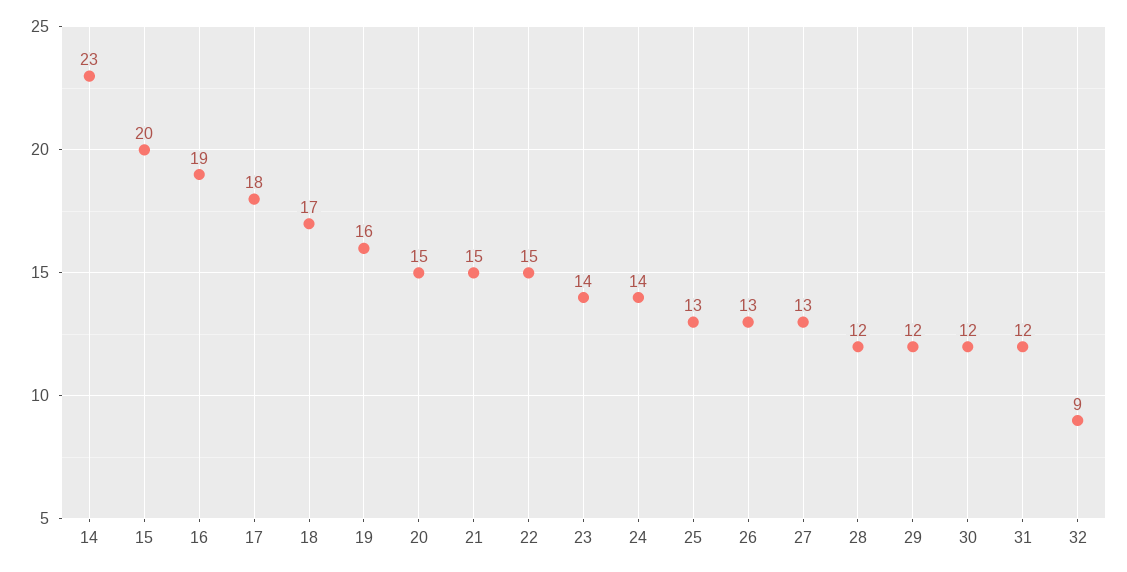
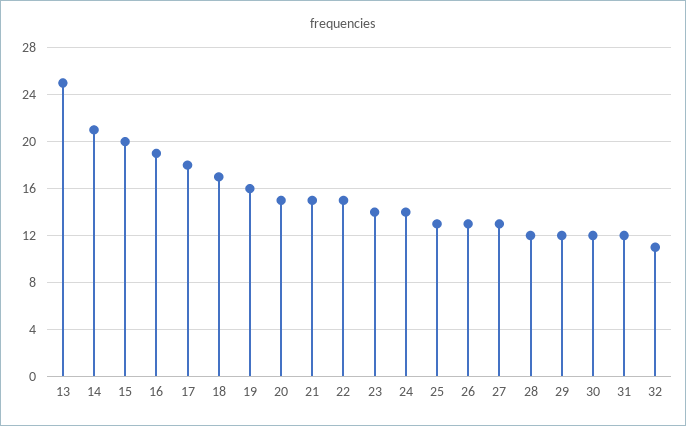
  {
-   "14": 23,
+   "14": 21,
    "15": 20,
    "16": 19,
    "17": 18,
    "18": 17,
    "19": 16,
    "20": 15,
    "21": 15,
    "22": 15,
    "23": 14,
    "24": 14,
    "25": 13,
    "26": 13,
    "27": 13,
    "28": 12,
    "29": 12,
    "30": 12,
    "31": 12,
-   "32": 9
+   "32": 11,
+   "13": 25
  }

